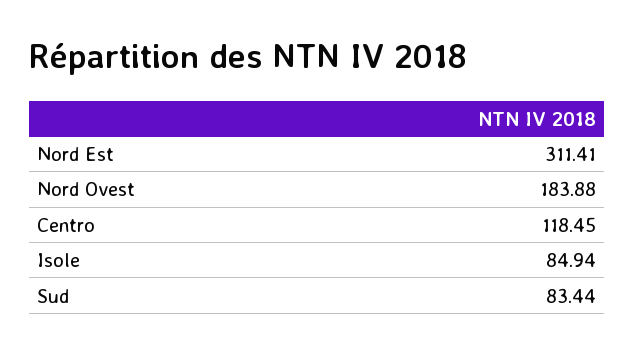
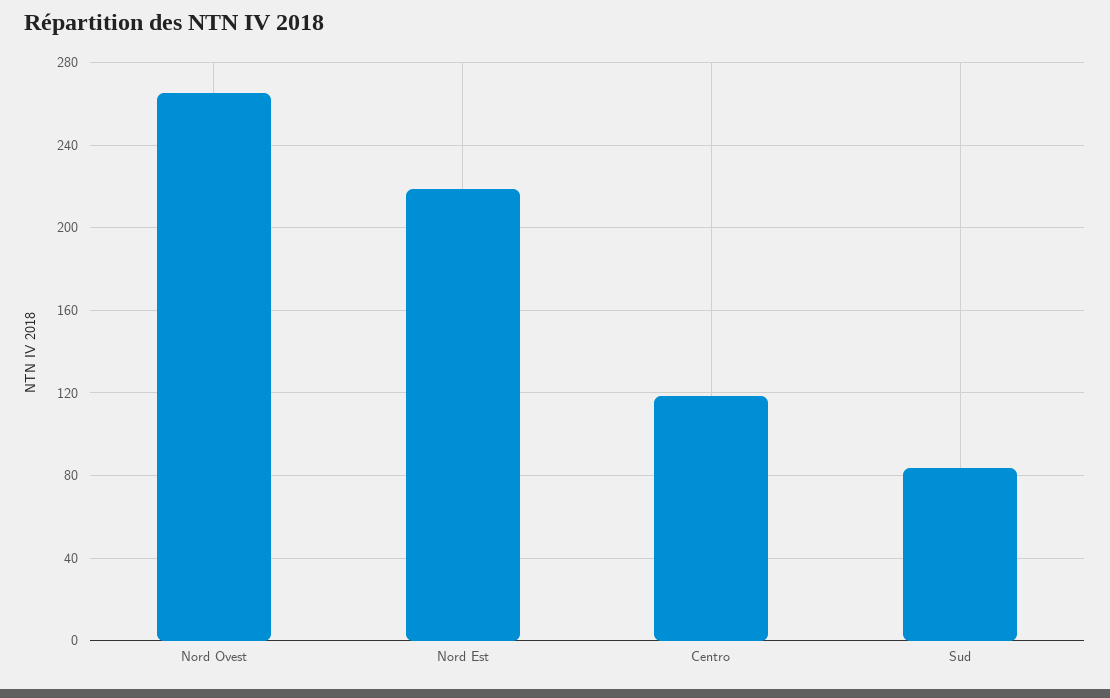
  {
-   "Nord Est": 311.41,
+   "Nord Est": 220,
-   "Nord Ovest": 183.88,
+   "Nord Ovest": 265,
    "Centro": 118.45,
-   "Isole": 84.94,
    "Sud": 83.44
  }

